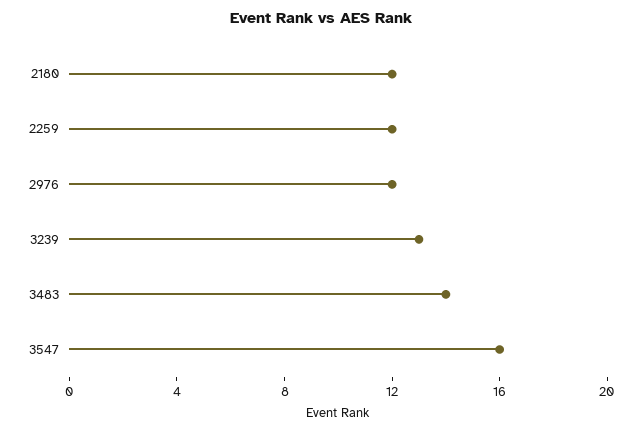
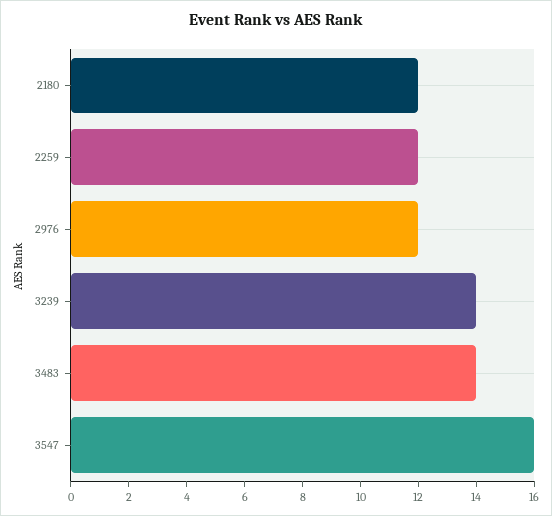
  {
    "2180": 12,
    "2259": 12,
    "2976": 12,
-   "3239": 13,
+   "3239": 14,
    "3483": 14,
    "3547": 16
  }

